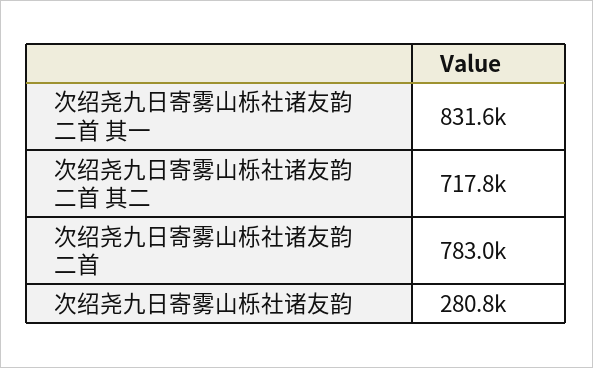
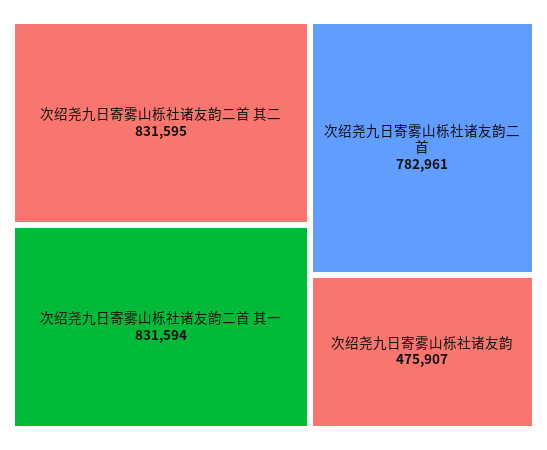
  {
    "次绍尧九日寄雾山栎社诸友韵二首 其一": 831594,
-   "次绍尧九日寄雾山栎社诸友韵二首 其二": 717800,
+   "次绍尧九日寄雾山栎社诸友韵二首 其二": 831595,
    "次绍尧九日寄雾山栎社诸友韵二首": 782961,
-   "次绍尧九日寄雾山栎社诸友韵": 280800
+   "次绍尧九日寄雾山栎社诸友韵": 475907
  }

